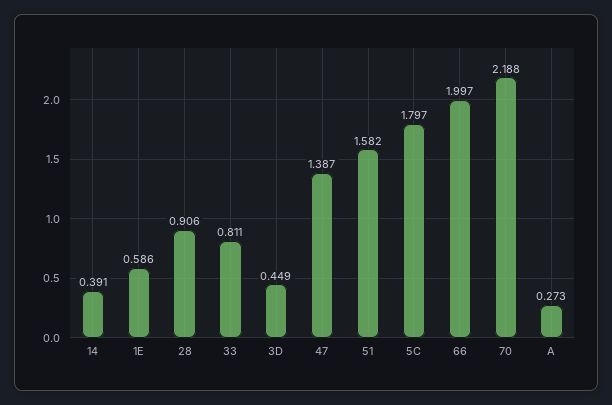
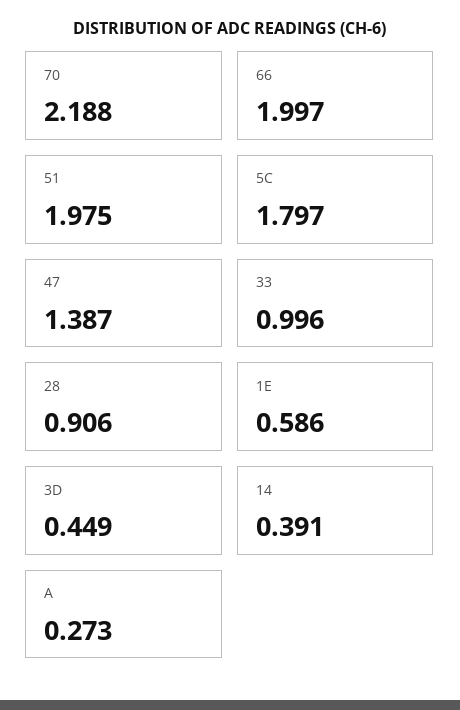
  {
    "14": 0.391,
    "1E": 0.586,
    "28": 0.906,
-   "33": 0.811,
+   "33": 0.996,
    "3D": 0.449,
    "47": 1.387,
-   "51": 1.582,
+   "51": 1.975,
    "5C": 1.797,
    "66": 1.997,
    "70": 2.188,
    "A": 0.273
  }

